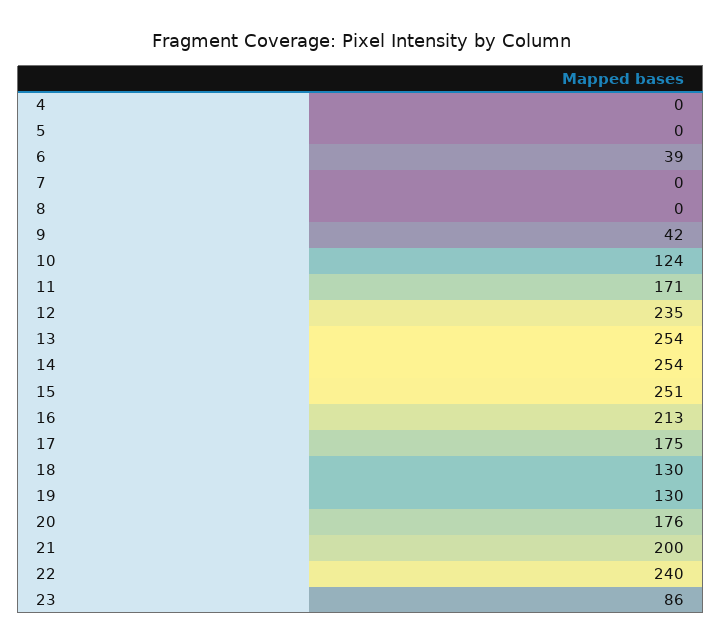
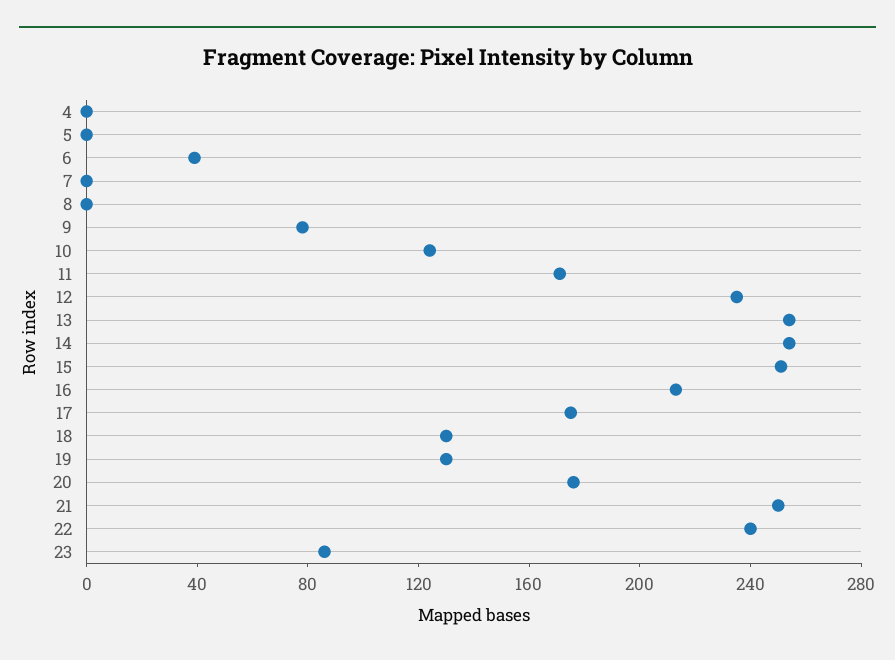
  {
    "4": 0,
    "5": 0,
    "6": 39,
    "7": 0,
    "8": 0,
-   "9": 42,
+   "9": 80,
    "10": 124,
    "11": 171,
    "12": 235,
    "13": 254,
    "14": 254,
    "15": 251,
    "16": 213,
    "17": 175,
    "18": 130,
    "19": 130,
    "20": 176,
-   "21": 200,
+   "21": 250,
    "22": 240,
    "23": 86
  }

